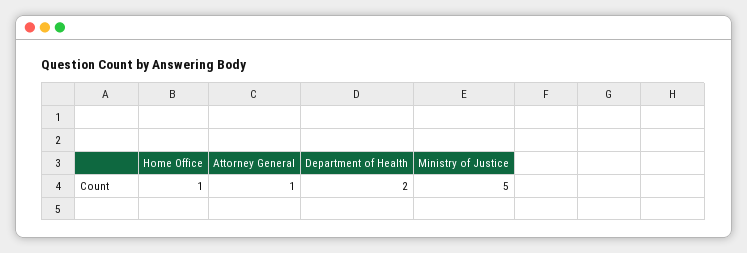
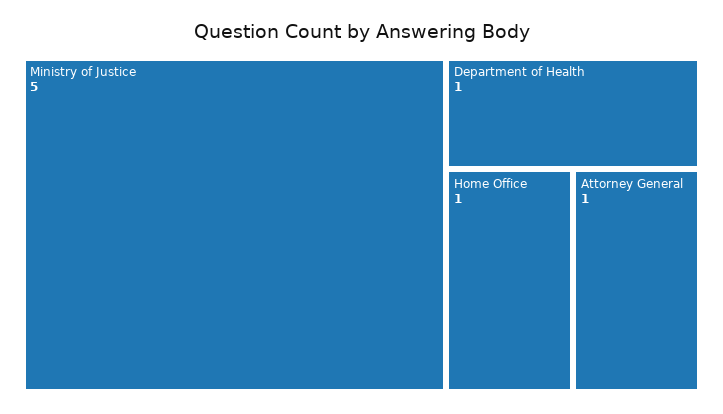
  {
    "Home Office": 1,
    "Attorney General": 1,
-   "Department of Health": 2,
+   "Department of Health": 1,
    "Ministry of Justice": 5
  }

